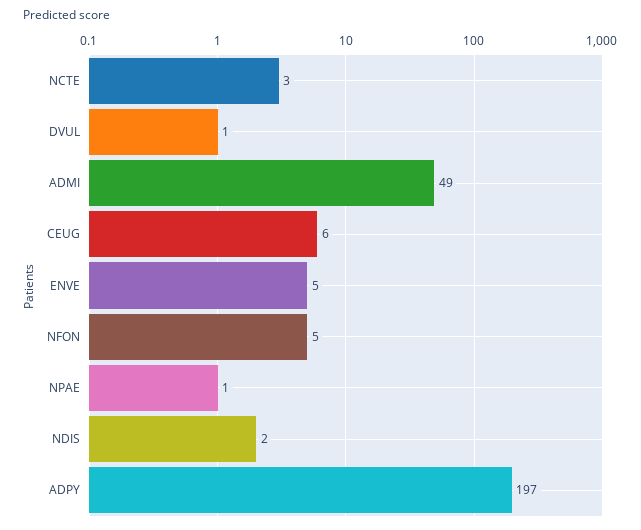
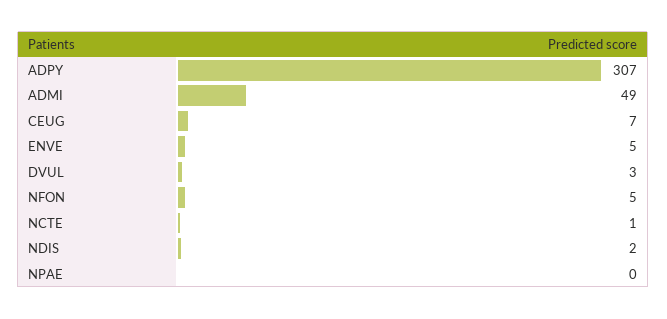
  {
-   "NCTE": 3,
+   "NCTE": 1,
-   "DVUL": 1,
+   "DVUL": 3,
    "ADMI": 49,
-   "CEUG": 6,
+   "CEUG": 7,
    "ENVE": 5,
    "NFON": 5,
-   "NPAE": 1,
+   "NPAE": 0,
    "NDIS": 2,
-   "ADPY": 197
+   "ADPY": 307
  }

